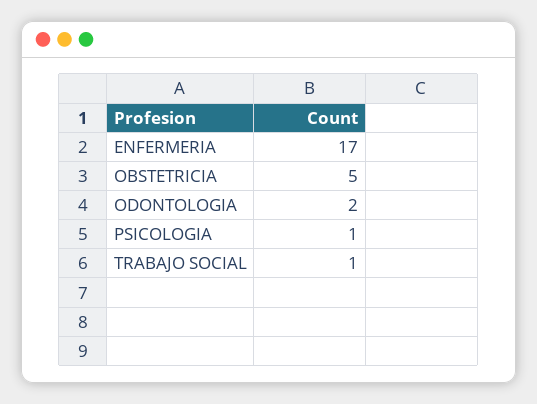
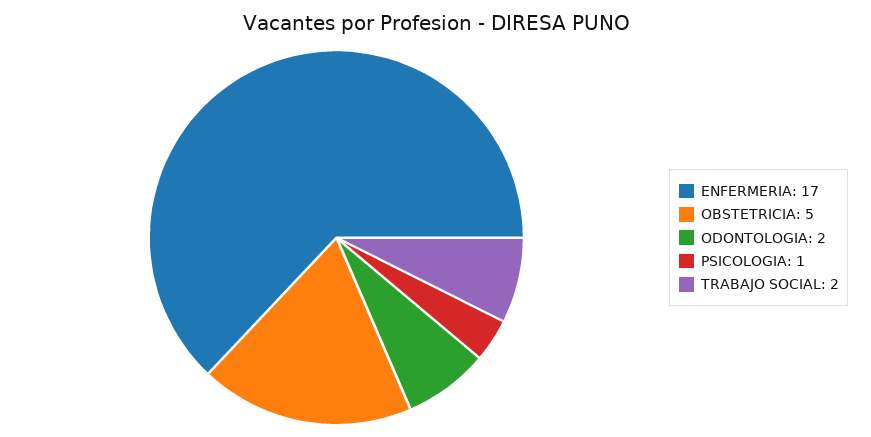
  {
    "ENFERMERIA": 17,
    "OBSTETRICIA": 5,
    "ODONTOLOGIA": 2,
    "PSICOLOGIA": 1,
-   "TRABAJO SOCIAL": 1
+   "TRABAJO SOCIAL": 2
  }

